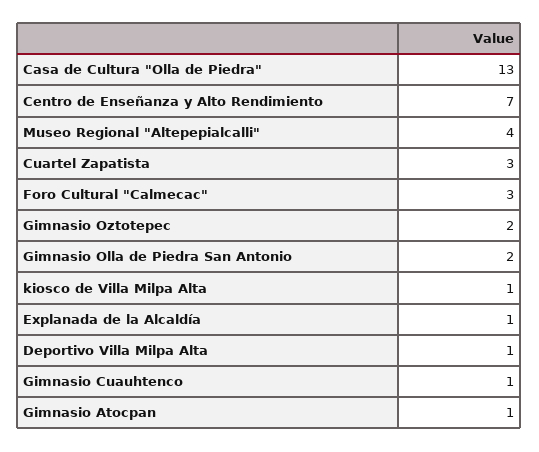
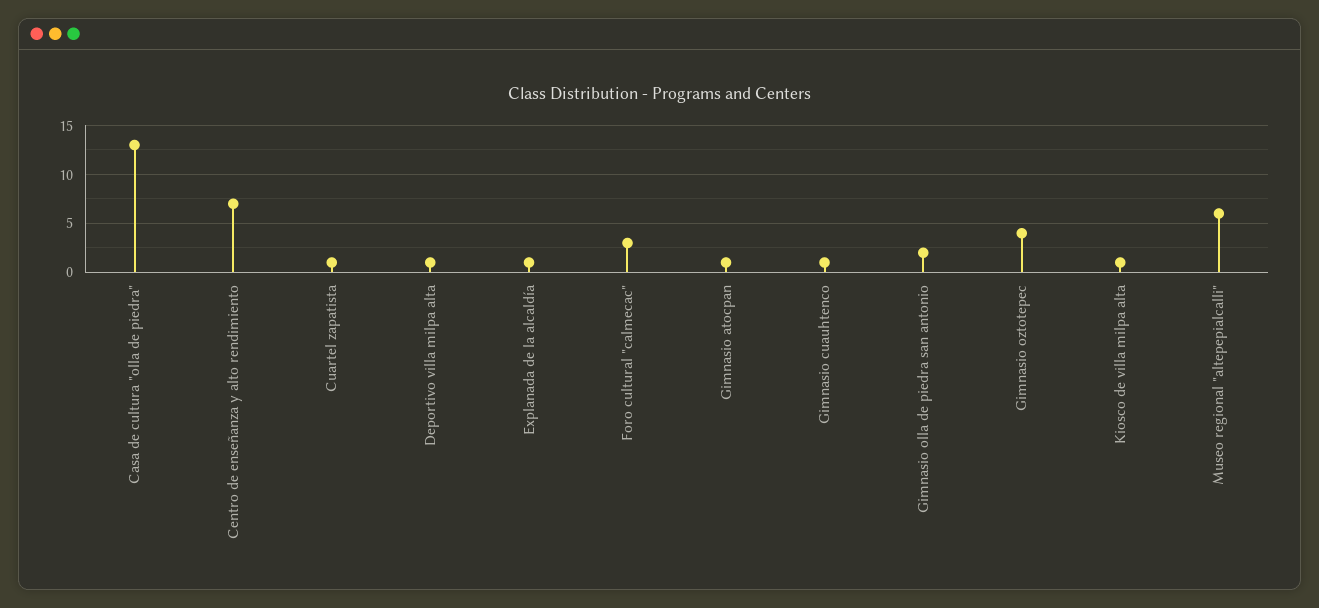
  {
    "Casa de Cultura \"Olla de Piedra\"": 13,
    "Centro de Enseñanza y Alto Rendimiento": 7,
-   "Museo Regional \"Altepepialcalli\"": 4,
+   "Museo Regional \"Altepepialcalli\"": 6,
-   "Cuartel Zapatista": 3,
+   "Cuartel Zapatista": 1,
    "Foro Cultural \"Calmecac\"": 3,
-   "Gimnasio Oztotepec": 2,
+   "Gimnasio Oztotepec": 4,
    "Gimnasio Olla de Piedra San Antonio": 2,
    "kiosco de Villa Milpa Alta": 1,
    "Explanada de la Alcaldía": 1,
    "Deportivo Villa Milpa Alta": 1,
    "Gimnasio Cuauhtenco": 1,
    "Gimnasio Atocpan": 1
  }

